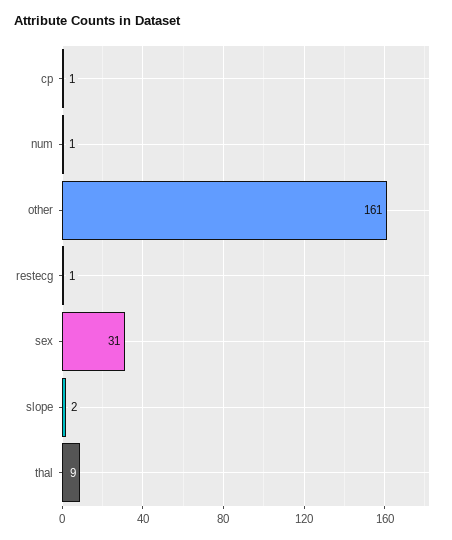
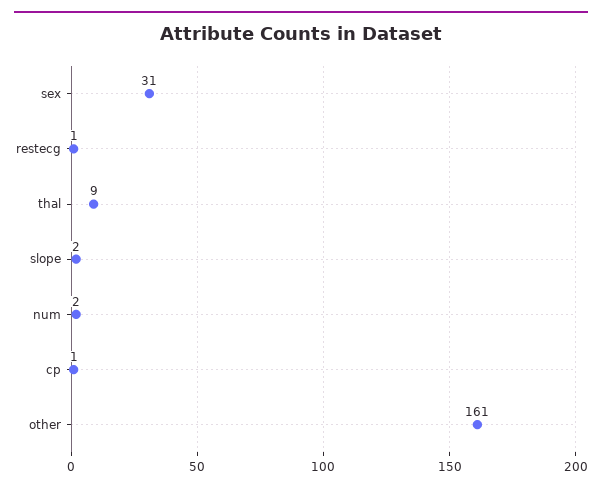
  {
    "cp": 1,
-   "num": 1,
+   "num": 2,
    "other": 161,
    "restecg": 1,
    "sex": 31,
    "slope": 2,
    "thal": 9
  }

